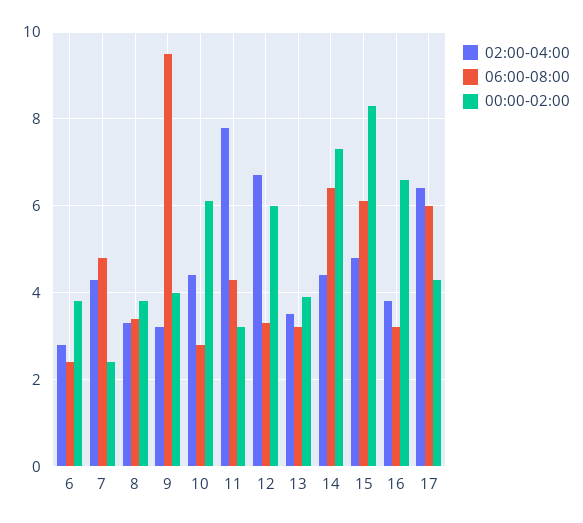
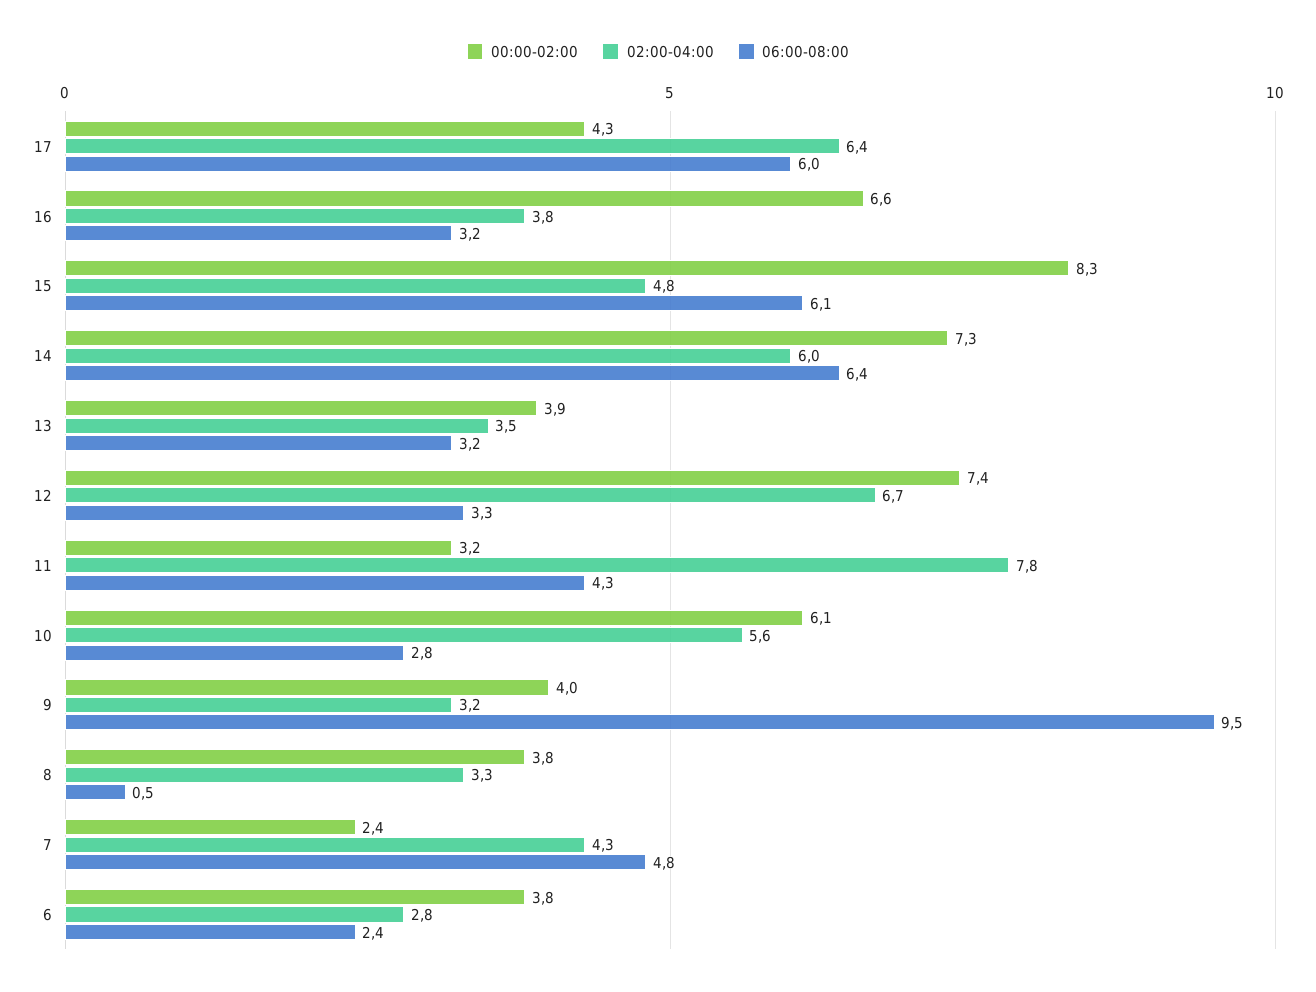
  {
    "02:00-04:00": {
      "6": 2.8,
      "7": 4.3,
      "8": 3.3,
      "9": 3.2,
-     "10": 4.5,
+     "10": 5.6,
      "11": 7.8,
      "12": 6.7,
      "13": 3.5,
-     "14": 4.5,
+     "14": 6,
      "15": 4.8,
      "16": 3.8,
      "17": 6.4
    },
    "06:00-08:00": {
      "6": 2.4,
      "7": 4.8,
-     "8": 3.5,
+     "8": 0.5,
      "9": 9.5,
      "10": 2.8,
      "11": 4.3,
      "12": 3.3,
      "13": 3.2,
      "14": 6.4,
      "15": 6.1,
      "16": 3.2,
      "17": 6
    },
    "00:00-02:00": {
      "6": 3.8,
      "7": 2.4,
      "8": 3.8,
      "9": 4,
      "10": 6.1,
      "11": 3.2,
-     "12": 6,
+     "12": 7.4,
      "13": 3.9,
      "14": 7.3,
      "15": 8.3,
      "16": 6.6,
      "17": 4.3
    }
  }

